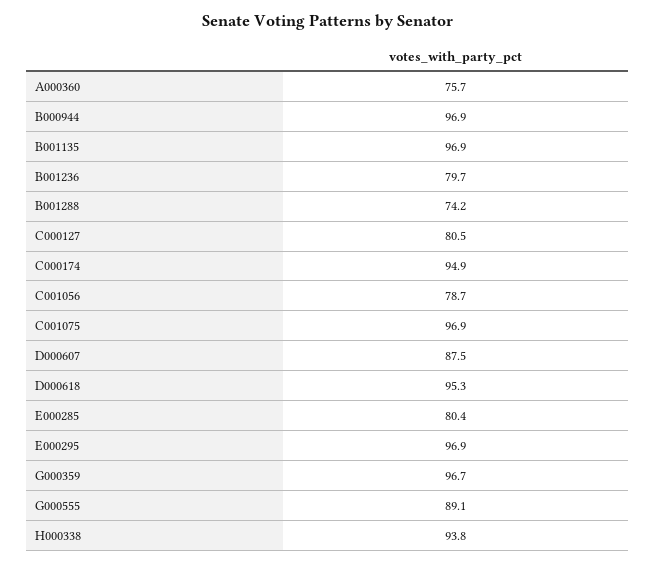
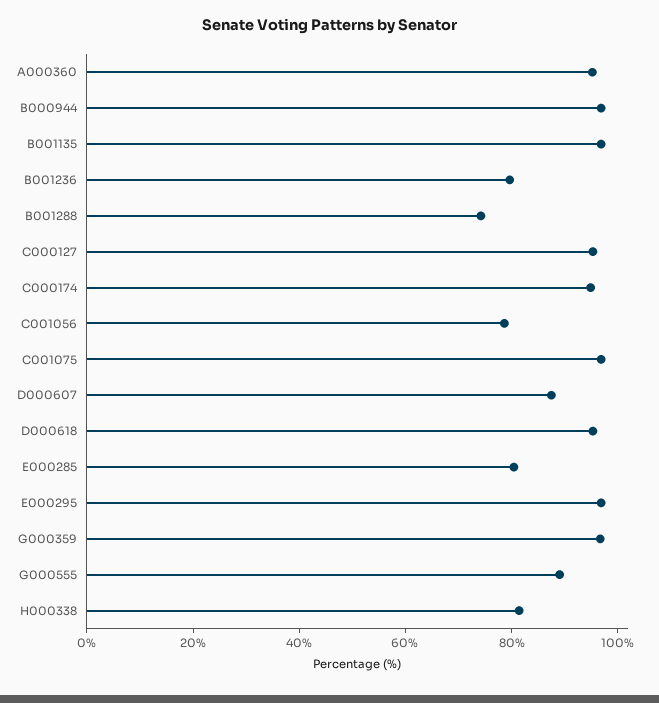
  {
-   "A000360": 75.7,
+   "A000360": 95,
    "B000944": 96.9,
    "B001135": 96.9,
    "B001236": 79.7,
    "B001288": 74.2,
-   "C000127": 80.5,
+   "C000127": 95,
    "C000174": 94.9,
    "C001056": 78.7,
    "C001075": 96.9,
    "D000607": 87.5,
    "D000618": 95.3,
    "E000285": 80.4,
    "E000295": 96.9,
    "G000359": 96.7,
    "G000555": 89.1,
-   "H000338": 93.8
+   "H000338": 80
  }

